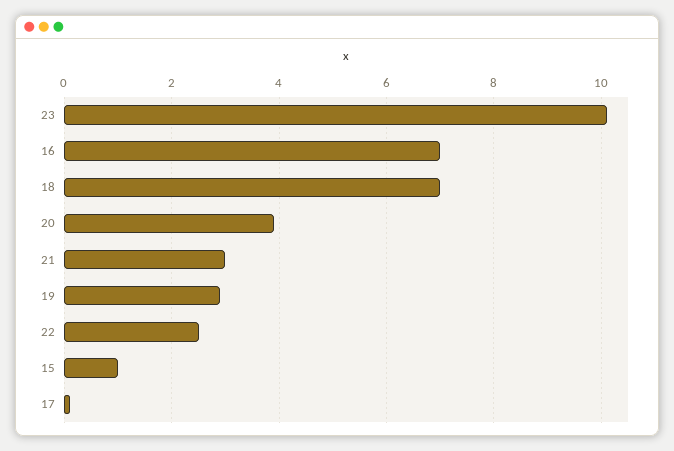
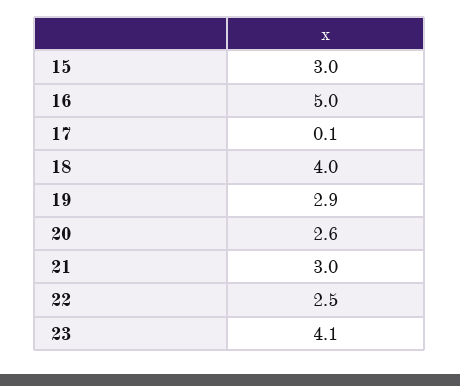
  {
-   "23": 10,
+   "23": 4.1,
-   "16": 7,
+   "16": 5,
-   "18": 7,
+   "18": 4,
-   "20": 4,
+   "20": 2.6,
    "21": 3,
    "19": 2.9,
    "22": 2.5,
-   "15": 1,
+   "15": 3,
    "17": 0.1
  }

